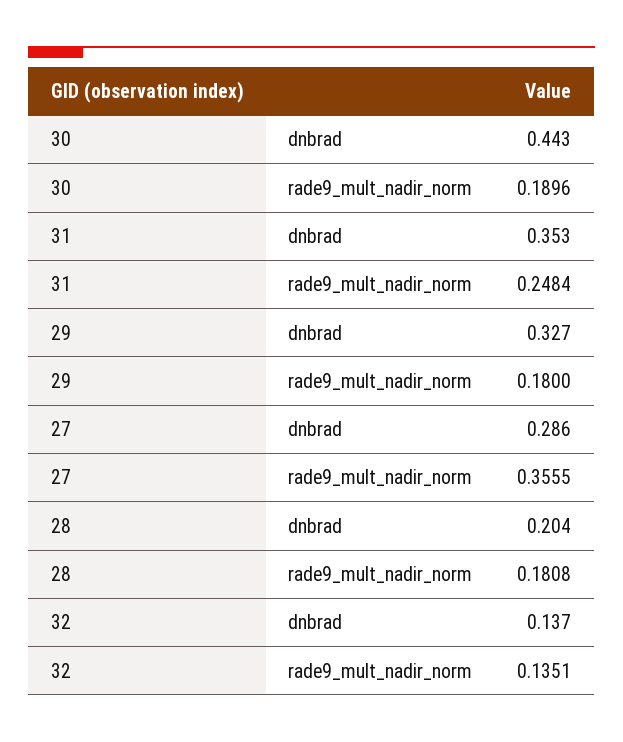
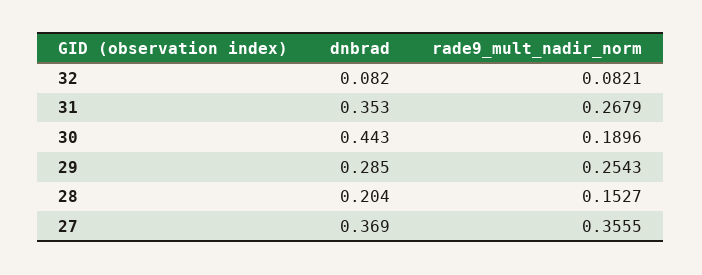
  {
    "30": {
      "dnbrad": 0.443,
      "rade9_mult_nadir_norm": 0.1896
    },
    "31": {
      "dnbrad": 0.353,
-     "rade9_mult_nadir_norm": 0.2484
+     "rade9_mult_nadir_norm": 0.2679
    },
    "29": {
-     "dnbrad": 0.327,
+     "dnbrad": 0.285,
-     "rade9_mult_nadir_norm": 0.18
+     "rade9_mult_nadir_norm": 0.2543
    },
    "27": {
-     "dnbrad": 0.286,
+     "dnbrad": 0.369,
      "rade9_mult_nadir_norm": 0.3555
    },
    "28": {
      "dnbrad": 0.204,
-     "rade9_mult_nadir_norm": 0.1808
+     "rade9_mult_nadir_norm": 0.1527
    },
    "32": {
-     "dnbrad": 0.137,
+     "dnbrad": 0.082,
-     "rade9_mult_nadir_norm": 0.1351
+     "rade9_mult_nadir_norm": 0.0821
    }
  }

